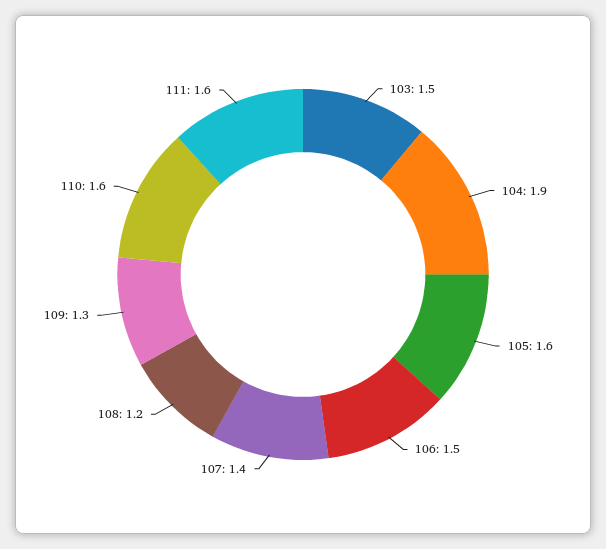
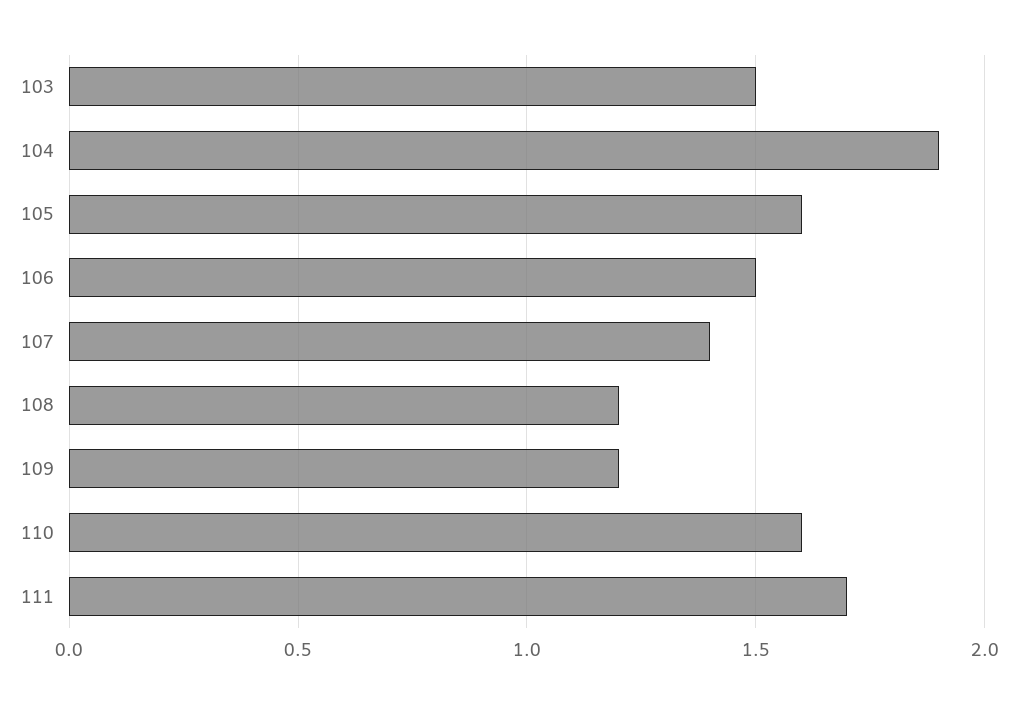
  {
    "103": 1.5,
    "104": 1.9,
    "105": 1.6,
    "106": 1.5,
    "107": 1.4,
    "108": 1.2,
-   "109": 1.3,
+   "109": 1.2,
    "110": 1.6,
-   "111": 1.6
+   "111": 1.7
  }

